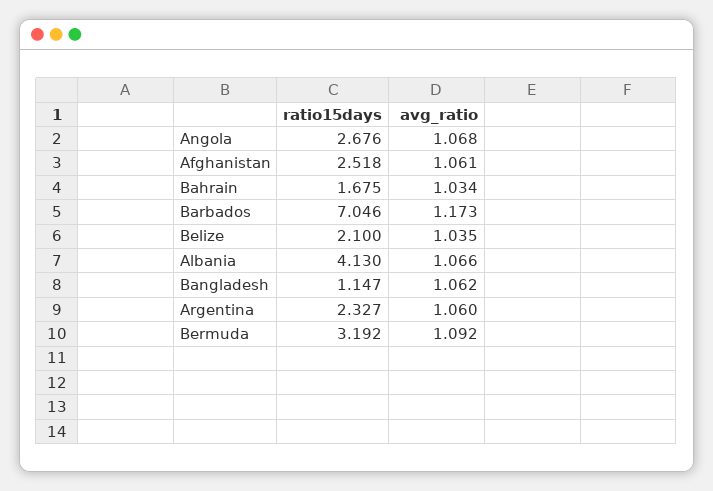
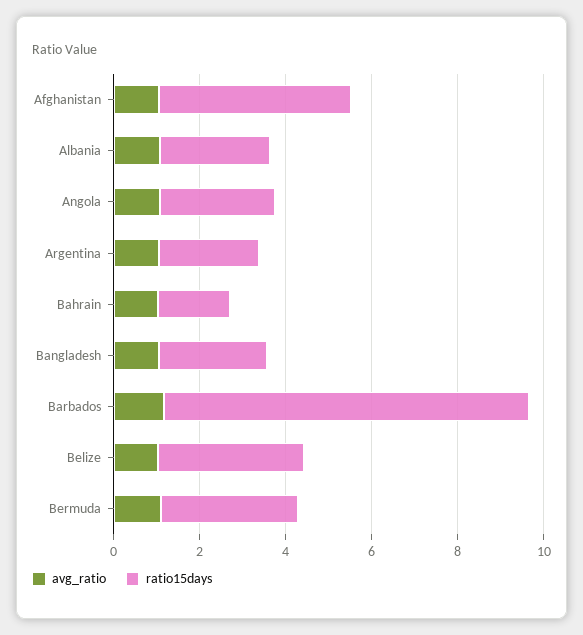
  {
    "ratio15days": {
      "Angola": 2.676,
-     "Afghanistan": 2.518,
+     "Afghanistan": 4.5,
      "Bahrain": 1.675,
-     "Barbados": 7.046,
+     "Barbados": 8.5,
-     "Belize": 2.1,
+     "Belize": 3.5,
-     "Albania": 4.13,
+     "Albania": 2.5,
-     "Bangladesh": 1.147,
+     "Bangladesh": 2.5,
      "Argentina": 2.327,
      "Bermuda": 3.192
    },
    "avg_ratio": {
      "Angola": 1.068,
      "Afghanistan": 1.061,
      "Bahrain": 1.034,
      "Barbados": 1.173,
      "Belize": 1.035,
      "Albania": 1.066,
      "Bangladesh": 1.062,
      "Argentina": 1.06,
      "Bermuda": 1.092
    }
  }

